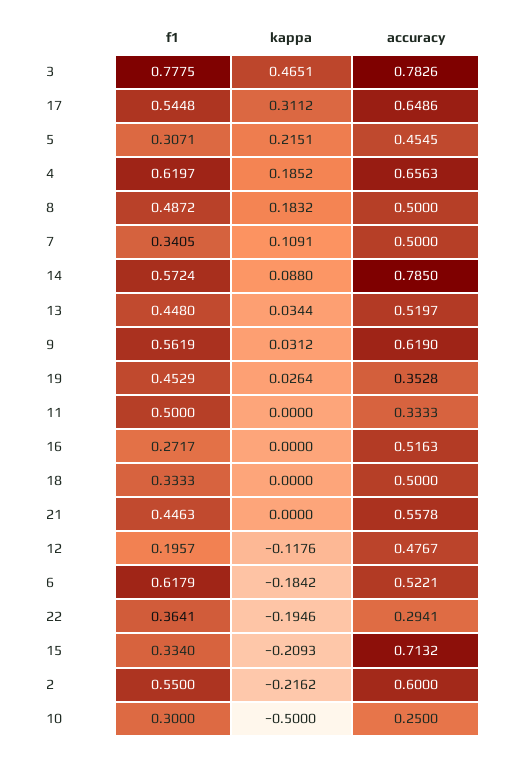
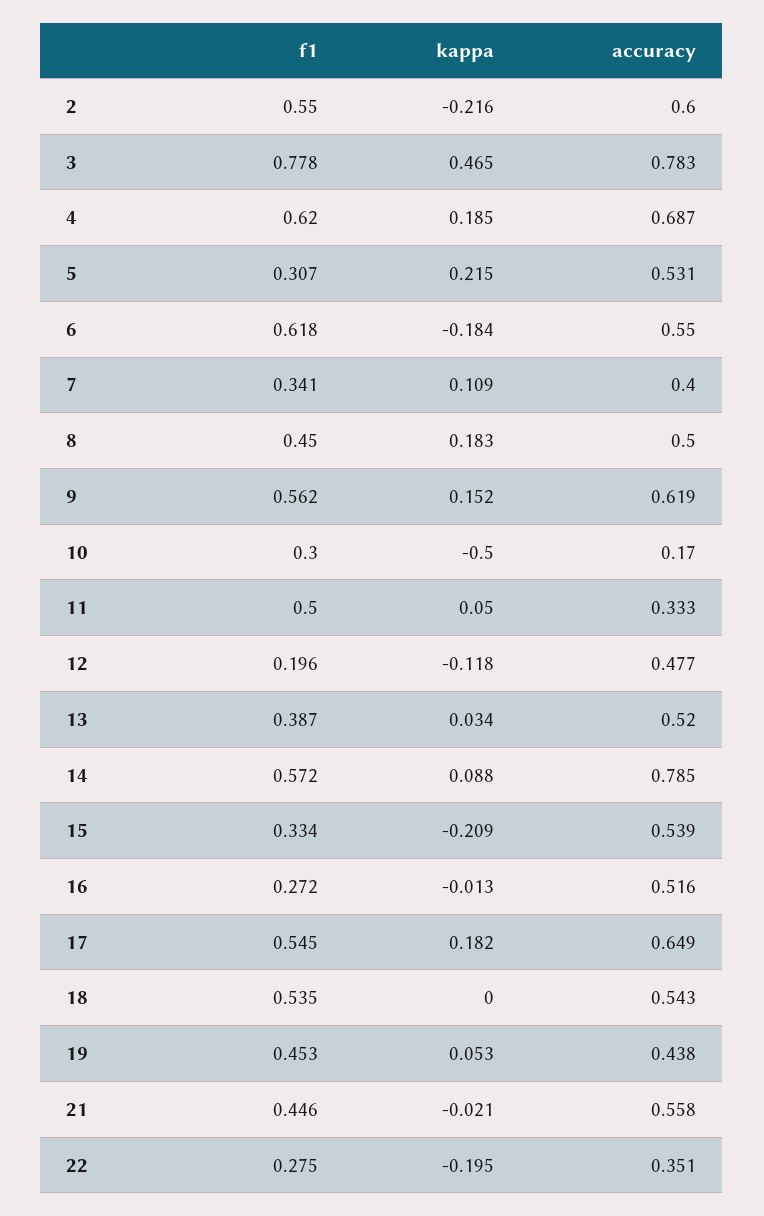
  {
    "f1": {
      "3": 0.7775,
      "17": 0.5448,
      "5": 0.3071,
      "4": 0.6197,
-     "8": 0.4872,
+     "8": 0.45,
      "7": 0.3405,
      "14": 0.5724,
-     "13": 0.448,
+     "13": 0.387,
      "9": 0.5619,
      "19": 0.4529,
      "11": 0.5,
      "16": 0.2717,
-     "18": 0.3333,
+     "18": 0.535,
      "21": 0.4463,
      "12": 0.1957,
      "6": 0.6179,
-     "22": 0.3641,
+     "22": 0.275,
      "15": 0.334,
      "2": 0.55,
      "10": 0.3
    },
    "kappa": {
      "3": 0.4651,
-     "17": 0.3112,
+     "17": 0.182,
      "5": 0.2151,
      "4": 0.1852,
      "8": 0.1832,
      "7": 0.1091,
      "14": 0.088,
      "13": 0.0344,
-     "9": 0.0312,
+     "9": 0.152,
-     "19": 0.0264,
+     "19": 0.053,
-     "11": 0,
+     "11": 0.05,
-     "16": 0,
+     "16": -0.013,
      "18": 0,
-     "21": 0,
+     "21": -0.021,
      "12": -0.1176,
      "6": -0.1842,
      "22": -0.1946,
      "15": -0.2093,
      "2": -0.2162,
      "10": -0.5
    },
    "accuracy": {
      "3": 0.7826,
      "17": 0.6486,
-     "5": 0.4545,
+     "5": 0.531,
-     "4": 0.6563,
+     "4": 0.687,
      "8": 0.5,
-     "7": 0.5,
+     "7": 0.4,
      "14": 0.785,
      "13": 0.5197,
      "9": 0.619,
-     "19": 0.3528,
+     "19": 0.438,
      "11": 0.3333,
      "16": 0.5163,
-     "18": 0.5,
+     "18": 0.543,
      "21": 0.5578,
      "12": 0.4767,
-     "6": 0.5221,
+     "6": 0.55,
-     "22": 0.2941,
+     "22": 0.351,
-     "15": 0.7132,
+     "15": 0.539,
      "2": 0.6,
-     "10": 0.25
+     "10": 0.17
    }
  }

